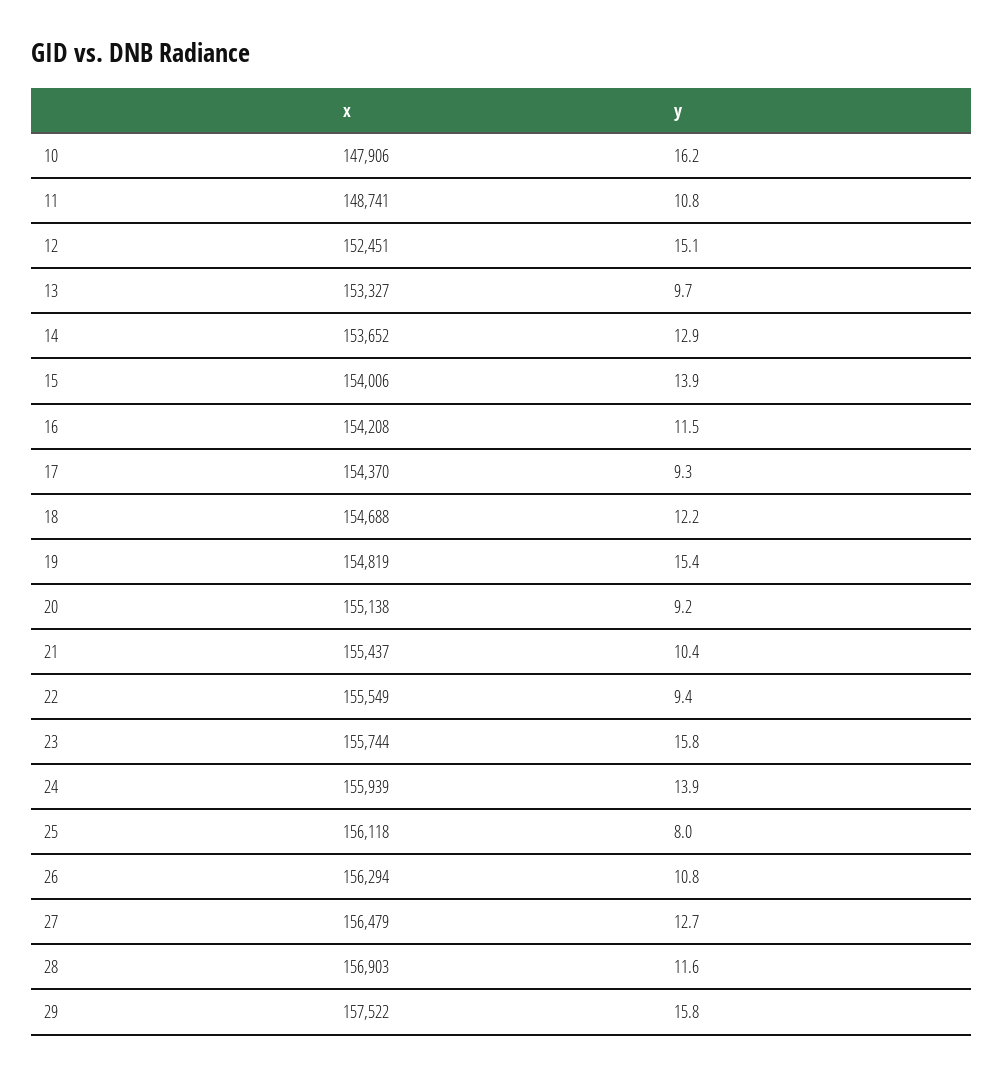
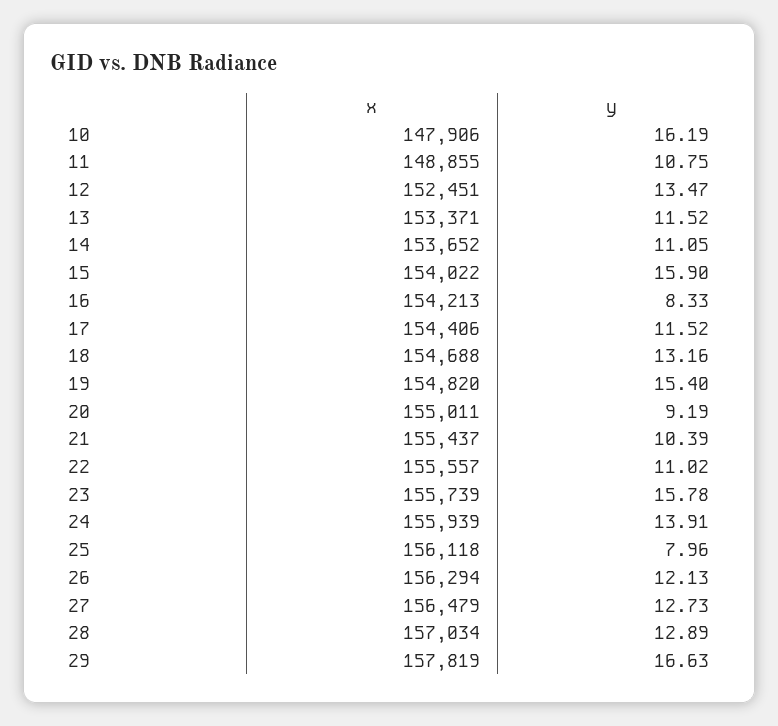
  {
    "x": {
      "10": 147906,
-     "11": 148741,
+     "11": 148855,
      "12": 152451,
-     "13": 153327,
+     "13": 153371,
      "14": 153652,
-     "15": 154006,
+     "15": 154022,
-     "16": 154208,
+     "16": 154213,
-     "17": 154370,
+     "17": 154406,
      "18": 154688,
-     "19": 154819,
+     "19": 154820,
-     "20": 155138,
+     "20": 155011,
      "21": 155437,
-     "22": 155549,
+     "22": 155557,
-     "23": 155744,
+     "23": 155739,
      "24": 155939,
      "25": 156118,
      "26": 156294,
      "27": 156479,
-     "28": 156903,
+     "28": 157034,
-     "29": 157522
+     "29": 157819
    },
    "y": {
      "10": 16.19,
      "11": 10.75,
-     "12": 15.1,
+     "12": 13.47,
-     "13": 9.7,
+     "13": 11.52,
-     "14": 12.9,
+     "14": 11.05,
-     "15": 13.9,
+     "15": 15.9,
-     "16": 11.5,
+     "16": 8.33,
-     "17": 9.3,
+     "17": 11.52,
-     "18": 12.2,
+     "18": 13.16,
      "19": 15.4,
      "20": 9.19,
      "21": 10.39,
-     "22": 9.4,
+     "22": 11.02,
      "23": 15.78,
      "24": 13.91,
      "25": 7.96,
-     "26": 10.8,
+     "26": 12.13,
      "27": 12.73,
-     "28": 11.6,
+     "28": 12.89,
-     "29": 15.8
+     "29": 16.63
    }
  }

